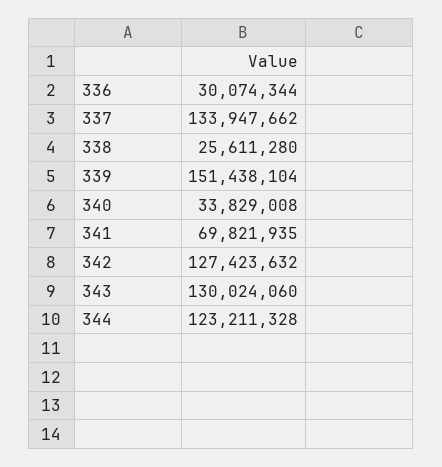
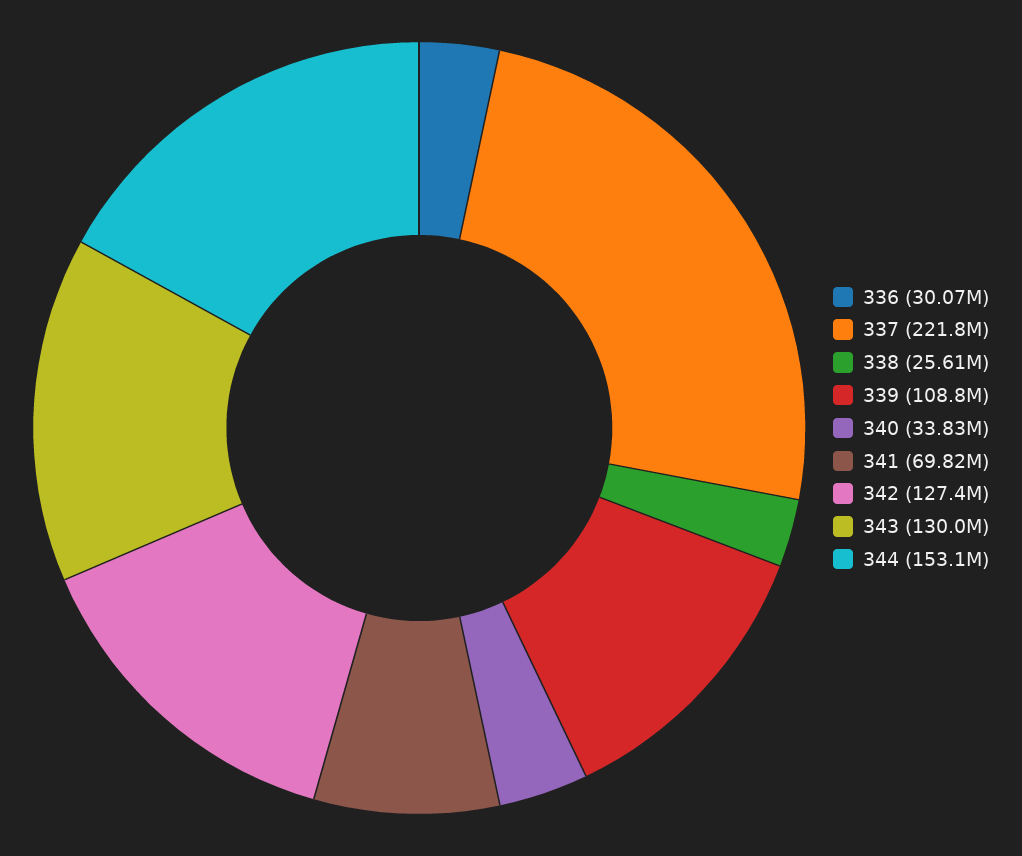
  {
    "336": 30074344,
-   "337": 133947662,
+   "337": 221800000,
    "338": 25611280,
-   "339": 151438104,
+   "339": 108800000,
    "340": 33829008,
    "341": 69821935,
    "342": 127423632,
    "343": 130024060,
-   "344": 123211328
+   "344": 153100000
  }

